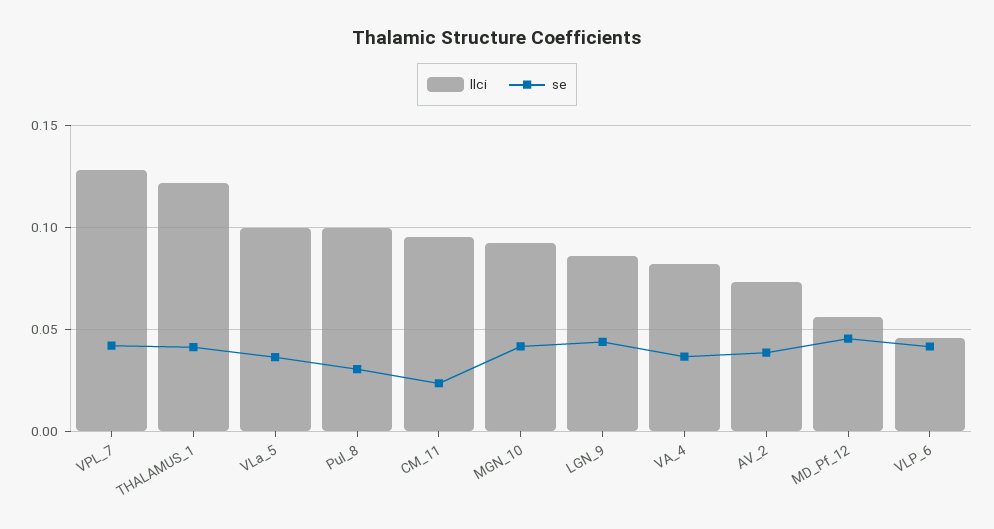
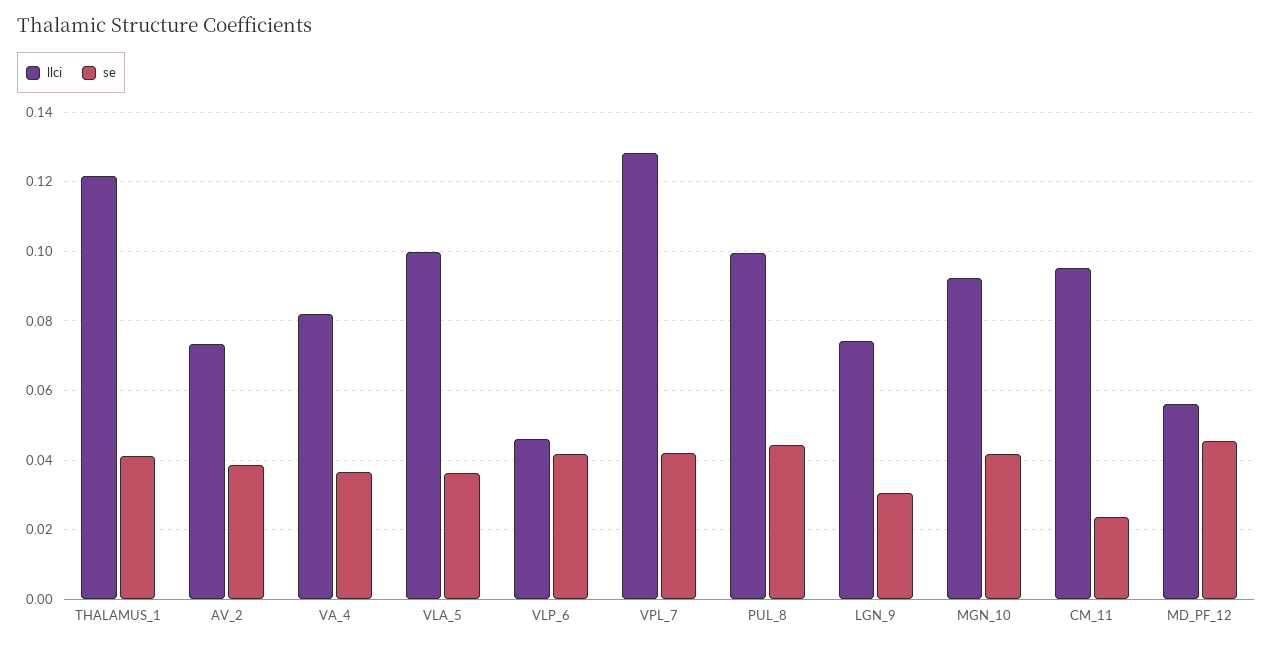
  {
    "llci": {
      "VPL_7": 0.128,
      "THALAMUS_1": 0.122,
      "VLa_5": 0.1,
      "Pul_8": 0.1,
      "CM_11": 0.096,
      "MGN_10": 0.092,
-     "LGN_9": 0.085,
+     "LGN_9": 0.074,
      "VA_4": 0.082,
      "AV_2": 0.074,
      "MD_Pf_12": 0.056,
      "VLP_6": 0.046
    },
    "se": {
      "VPL_7": 0.042,
      "THALAMUS_1": 0.042,
      "VLa_5": 0.036,
-     "Pul_8": 0.03,
+     "Pul_8": 0.044,
      "CM_11": 0.024,
      "MGN_10": 0.042,
-     "LGN_9": 0.045,
+     "LGN_9": 0.03,
      "VA_4": 0.036,
      "AV_2": 0.038,
      "MD_Pf_12": 0.046,
      "VLP_6": 0.042
    }
  }

